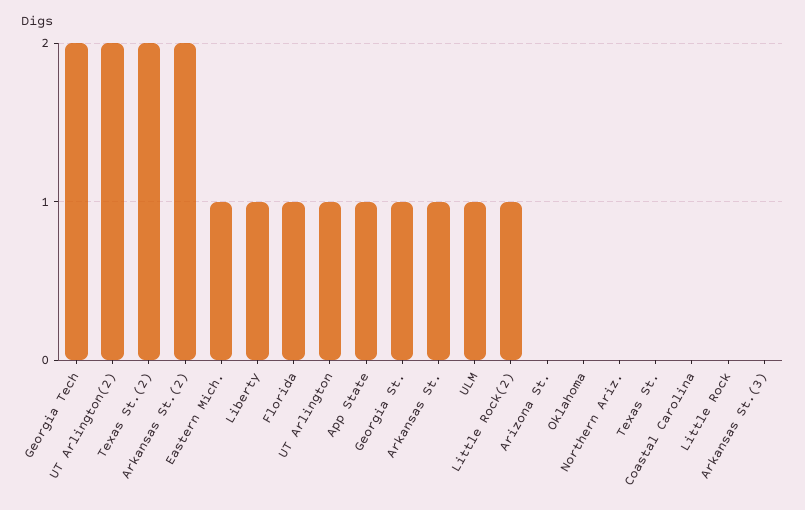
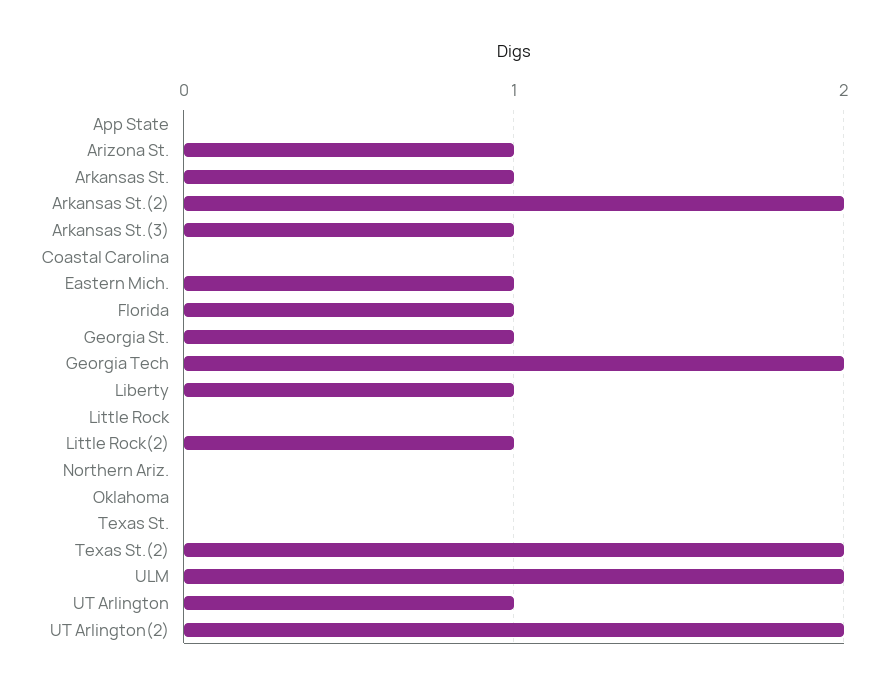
  {
    "Georgia Tech": 2,
    "UT Arlington(2)": 2,
    "Texas St.(2)": 2,
    "Arkansas St.(2)": 2,
    "Eastern Mich.": 1,
    "Liberty": 1,
    "Florida": 1,
    "UT Arlington": 1,
-   "App State": 1,
+   "App State": 0,
    "Georgia St.": 1,
    "Arkansas St.": 1,
-   "ULM": 1,
+   "ULM": 2,
    "Little Rock(2)": 1,
-   "Arizona St.": 0,
+   "Arizona St.": 1,
    "Oklahoma": 0,
    "Northern Ariz.": 0,
    "Texas St.": 0,
    "Coastal Carolina": 0,
    "Little Rock": 0,
-   "Arkansas St.(3)": 0
+   "Arkansas St.(3)": 1
  }

